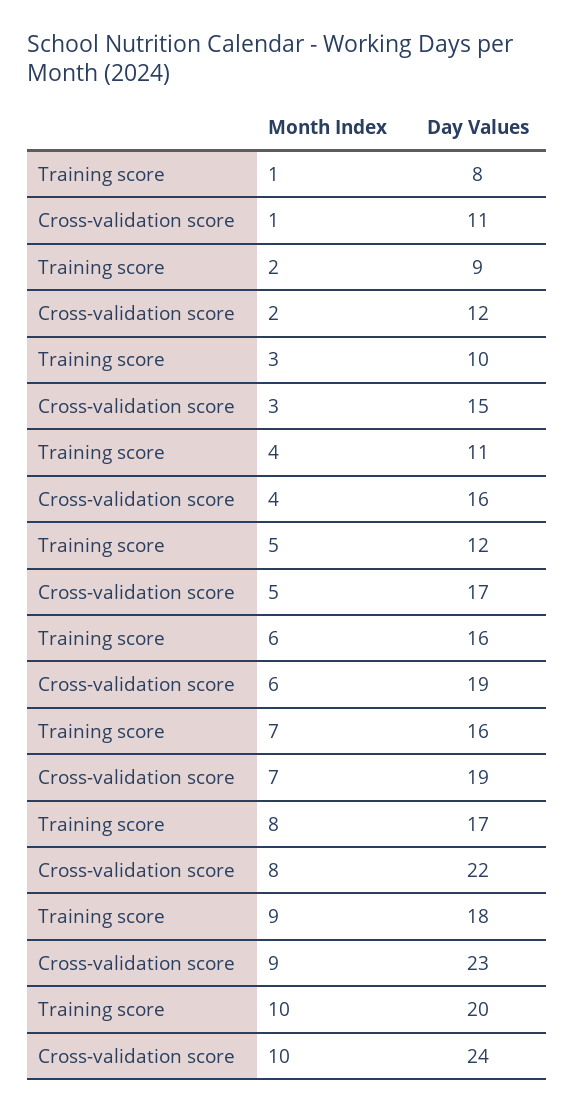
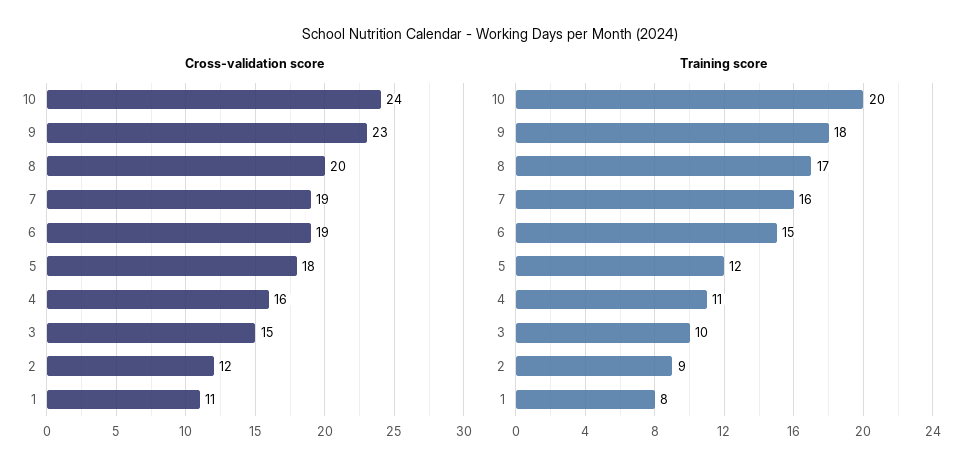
  {
    "Training score": {
      "1": 8,
      "2": 9,
      "3": 10,
      "4": 11,
      "5": 12,
-     "6": 16,
+     "6": 15,
      "7": 16,
      "8": 17,
      "9": 18,
      "10": 20
    },
    "Cross-validation score": {
      "1": 11,
      "2": 12,
      "3": 15,
      "4": 16,
-     "5": 17,
+     "5": 18,
      "6": 19,
      "7": 19,
-     "8": 22,
+     "8": 20,
      "9": 23,
      "10": 24
    }
  }

